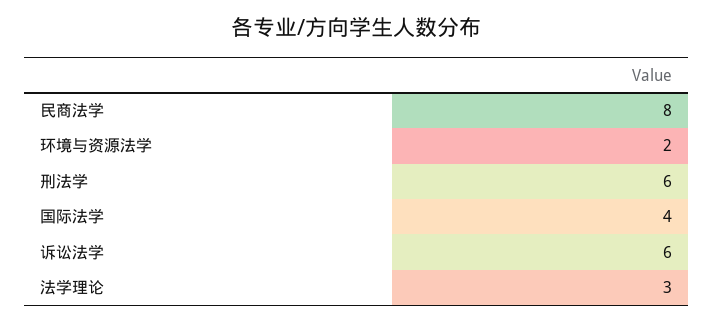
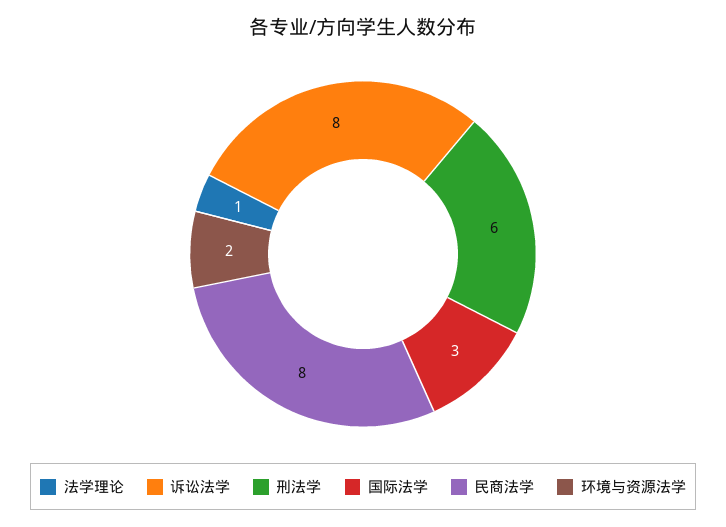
  {
    "民商法学": 8,
    "环境与资源法学": 2,
    "刑法学": 6,
-   "国际法学": 4,
+   "国际法学": 3,
-   "诉讼法学": 6,
+   "诉讼法学": 8,
-   "法学理论": 3
+   "法学理论": 1
  }

